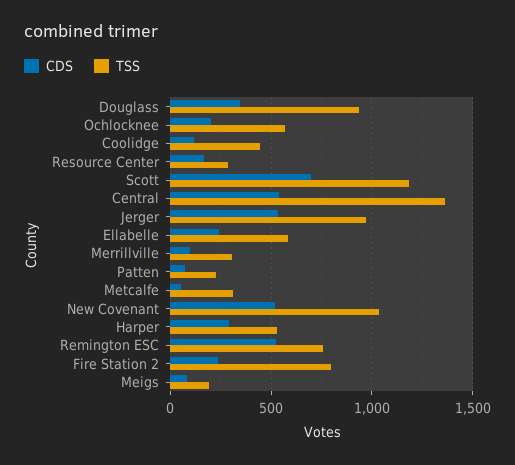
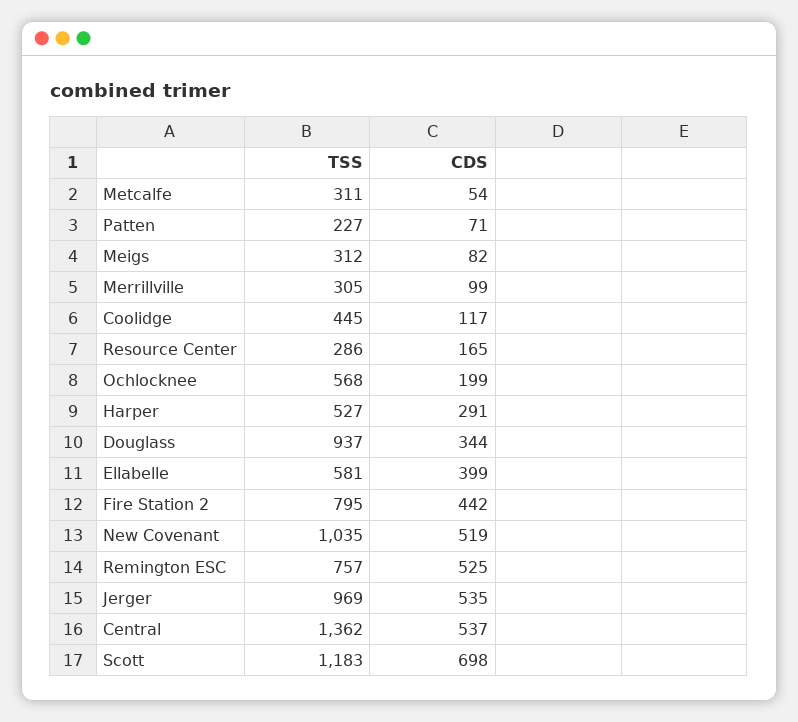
  {
    "CDS": {
      "Douglass": 344,
      "Ochlocknee": 199,
      "Coolidge": 117,
      "Resource Center": 165,
      "Scott": 698,
      "Central": 537,
      "Jerger": 535,
-     "Ellabelle": 250,
+     "Ellabelle": 399,
      "Merrillville": 99,
      "Patten": 71,
      "Metcalfe": 54,
      "New Covenant": 519,
      "Harper": 291,
      "Remington ESC": 525,
-     "Fire Station 2": 250,
+     "Fire Station 2": 442,
      "Meigs": 82
    },
    "TSS": {
      "Douglass": 937,
      "Ochlocknee": 568,
      "Coolidge": 445,
      "Resource Center": 286,
      "Scott": 1183,
      "Central": 1362,
      "Jerger": 969,
      "Ellabelle": 581,
      "Merrillville": 305,
      "Patten": 227,
      "Metcalfe": 311,
      "New Covenant": 1035,
      "Harper": 527,
      "Remington ESC": 757,
      "Fire Station 2": 795,
-     "Meigs": 200
+     "Meigs": 312
    }
  }

